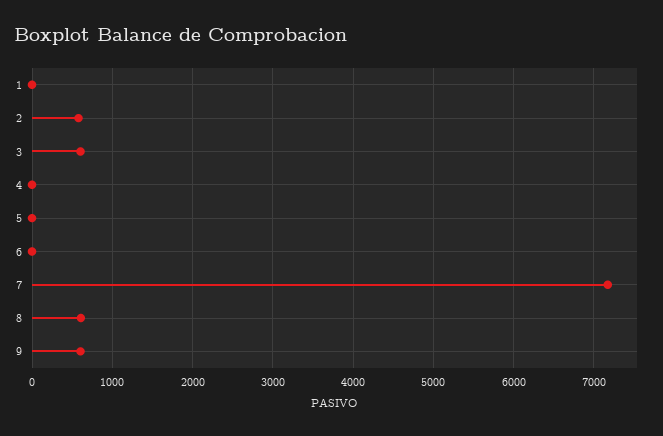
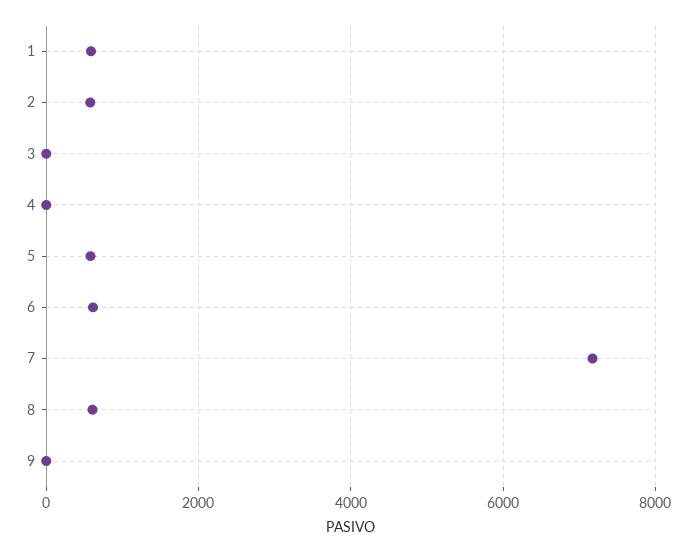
  {
-   "1": 0,
+   "1": 600,
    "2": 600,
-   "3": 600,
+   "3": 0,
    "4": 0,
-   "5": 0,
+   "5": 600,
-   "6": 0,
+   "6": 600,
    "7": 7200,
    "8": 600,
-   "9": 600
+   "9": 0
  }

